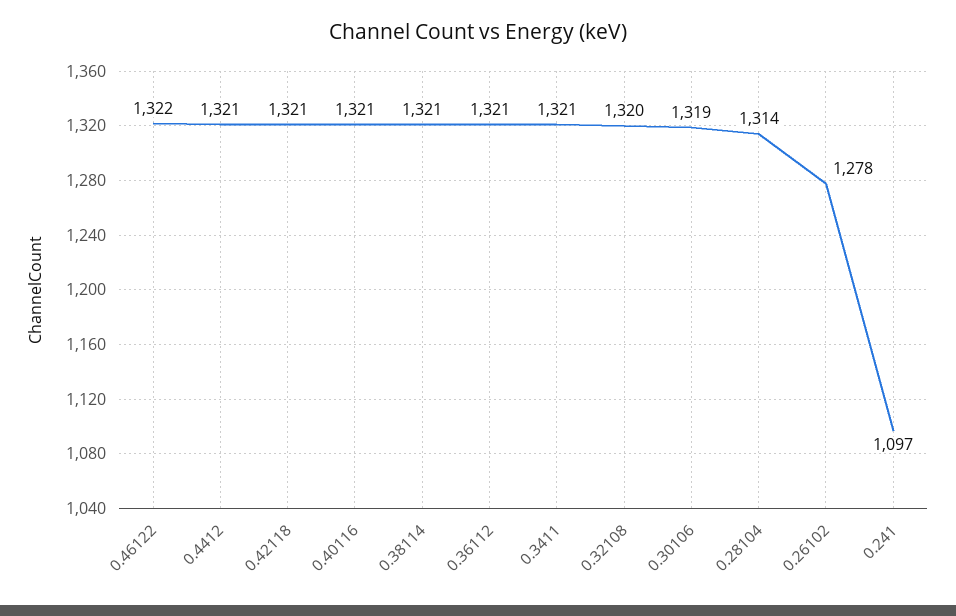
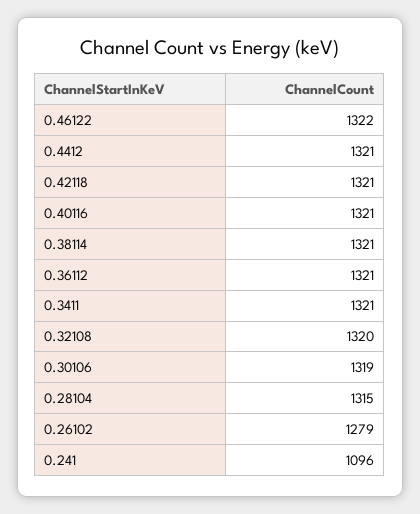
  {
    "0.46122": 1322,
    "0.4412": 1321,
    "0.42118": 1321,
    "0.40116": 1321,
    "0.38114": 1321,
    "0.36112": 1321,
    "0.3411": 1321,
    "0.32108": 1320,
    "0.30106": 1319,
-   "0.28104": 1314,
+   "0.28104": 1315,
-   "0.26102": 1278,
+   "0.26102": 1279,
-   "0.241": 1097
+   "0.241": 1096
  }

